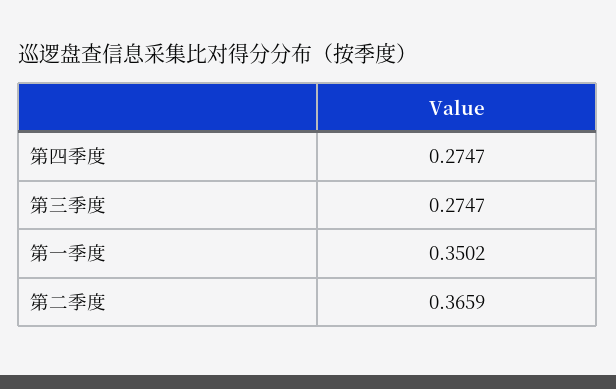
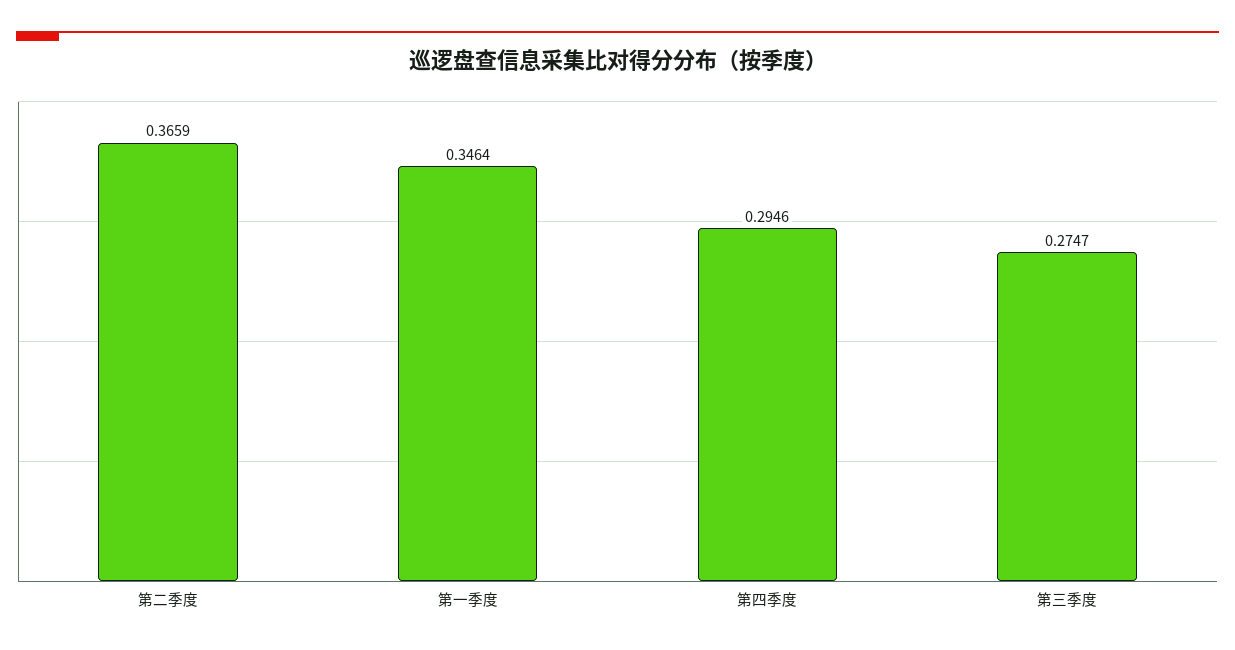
  {
-   "第四季度": 0.2747,
+   "第四季度": 0.2946,
    "第三季度": 0.2747,
-   "第一季度": 0.3502,
+   "第一季度": 0.3464,
    "第二季度": 0.3659
  }

